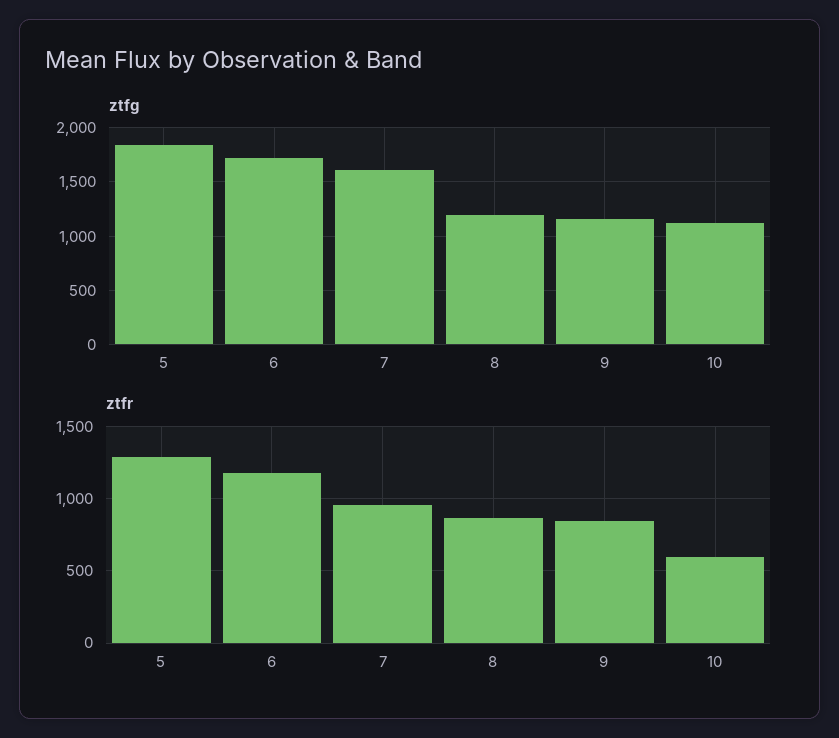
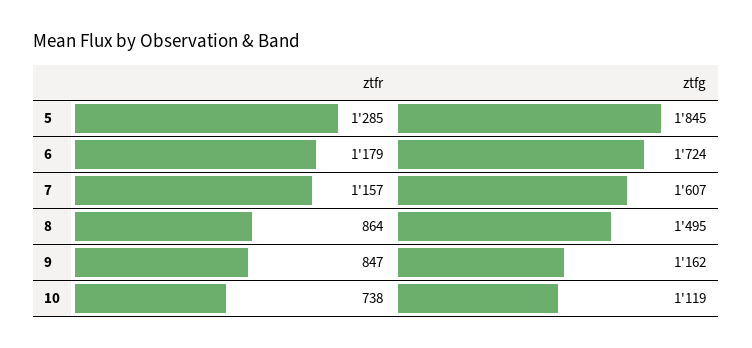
  {
    "ztfg": {
      "5": 1845,
      "6": 1724,
      "7": 1607,
-     "8": 1200,
+     "8": 1495,
      "9": 1162,
      "10": 1119
    },
    "ztfr": {
      "5": 1285,
      "6": 1179,
-     "7": 950,
+     "7": 1157,
      "8": 864,
      "9": 847,
-     "10": 600
+     "10": 738
    }
  }

